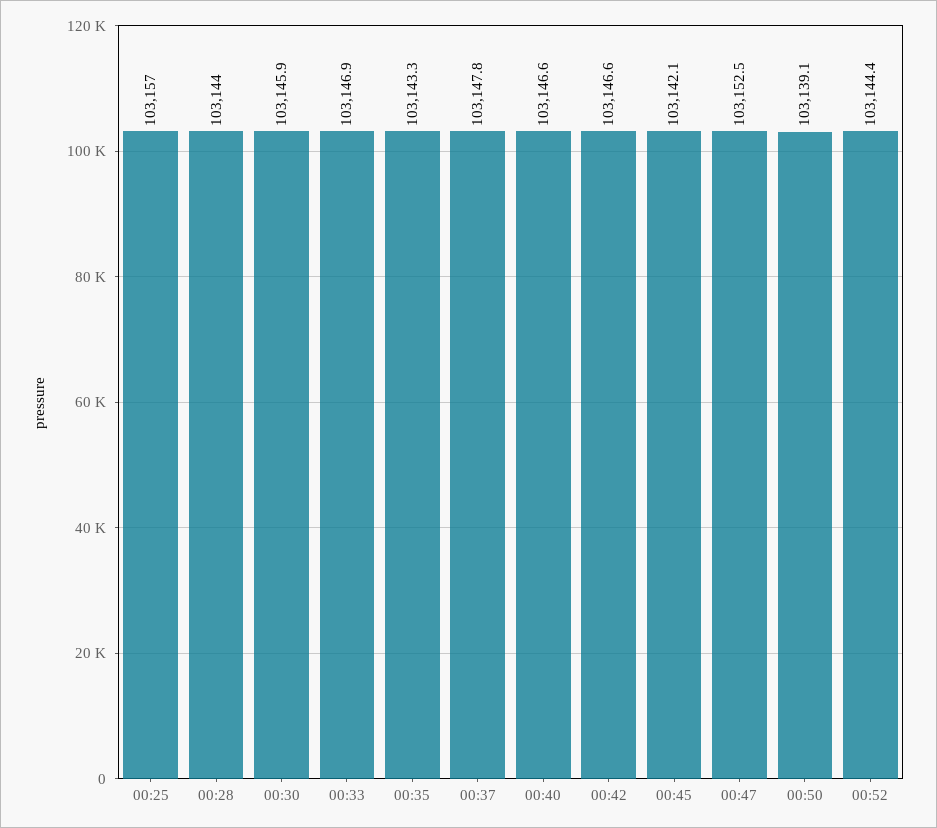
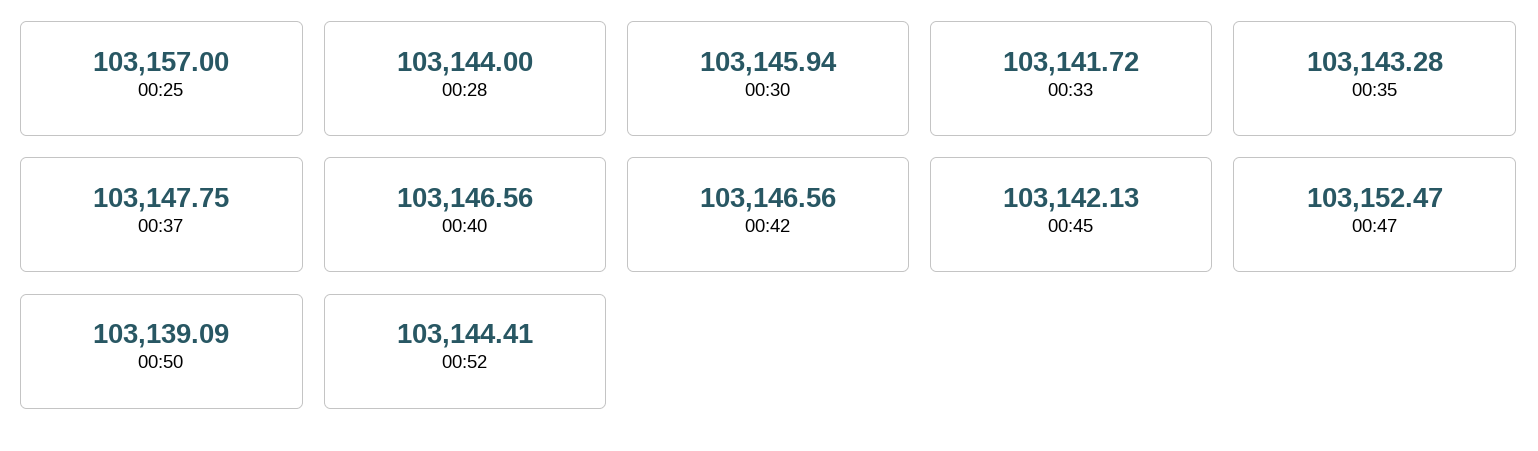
  {
    "00:25": 103157,
    "00:28": 103144,
    "00:30": 103145.94,
-   "00:33": 103146.9,
+   "00:33": 103141.72,
    "00:35": 103143.28,
    "00:37": 103147.75,
    "00:40": 103146.56,
    "00:42": 103146.56,
    "00:45": 103142.13,
    "00:47": 103152.47,
    "00:50": 103139.09,
    "00:52": 103144.41
  }

